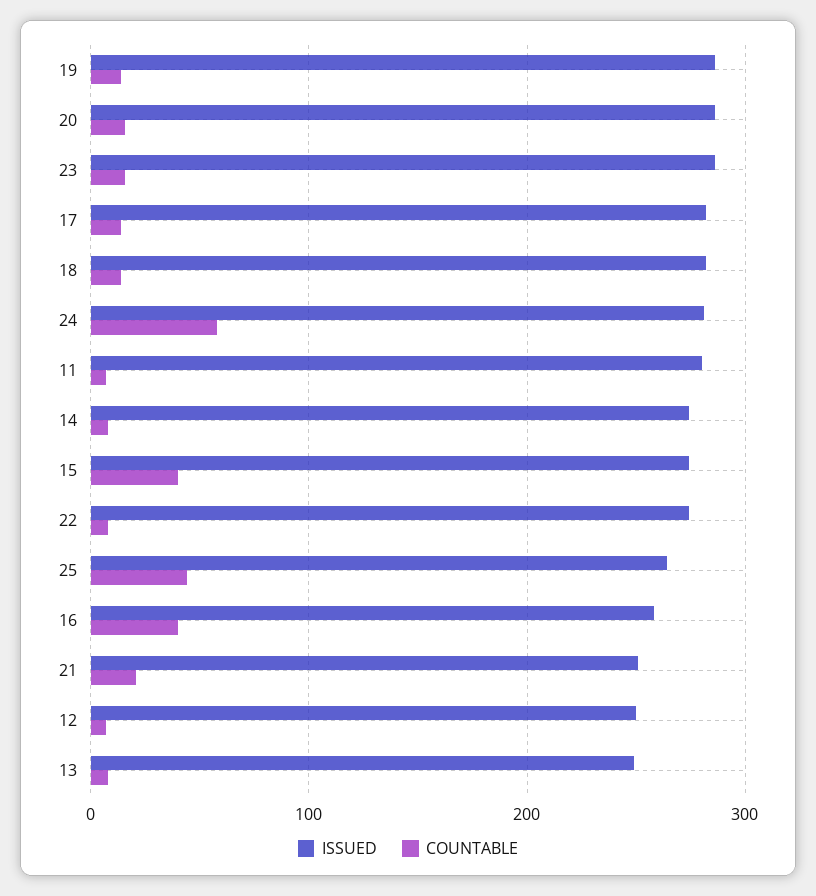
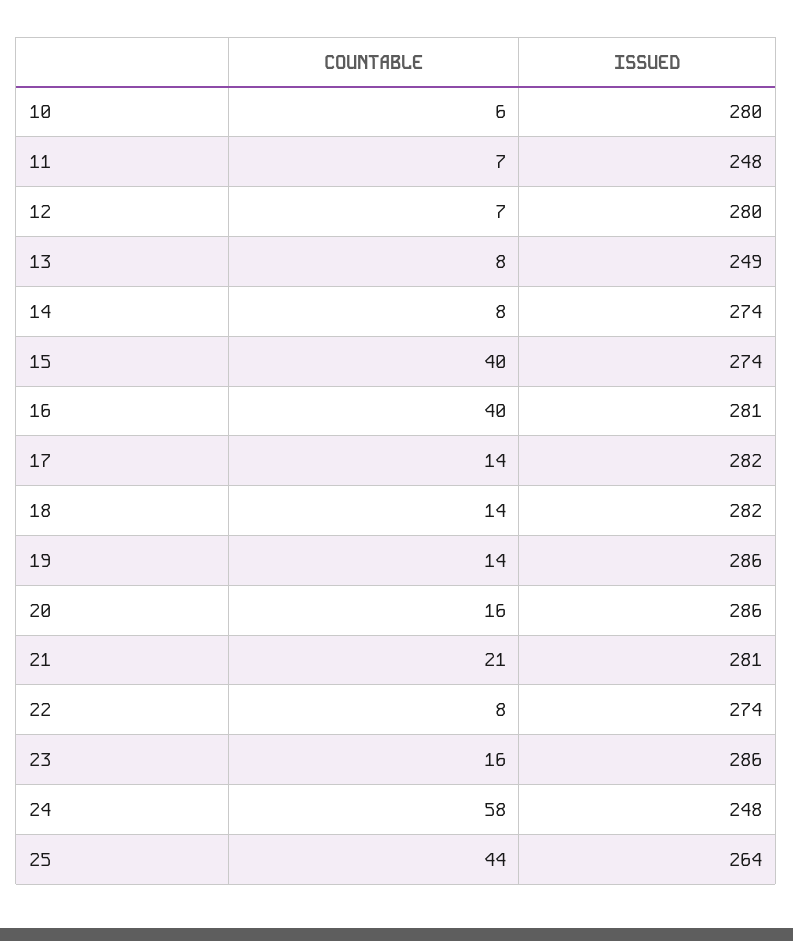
  {
    "ISSUED": {
      "19": 286,
      "20": 286,
      "23": 286,
      "17": 282,
      "18": 282,
-     "24": 280,
+     "24": 248,
-     "11": 280,
+     "11": 248,
      "14": 274,
      "15": 274,
      "22": 274,
      "25": 264,
-     "16": 260,
+     "16": 281,
-     "21": 250,
+     "21": 281,
-     "12": 250,
+     "12": 280,
-     "13": 249
+     "13": 249,
+     "10": 280
    },
    "COUNTABLE": {
      "19": 14,
      "20": 16,
      "23": 16,
      "17": 14,
      "18": 14,
      "24": 58,
      "11": 7,
      "14": 8,
      "15": 40,
      "22": 8,
      "25": 44,
      "16": 40,
      "21": 21,
      "12": 7,
-     "13": 8
+     "13": 8,
+     "10": 6
    }
  }

